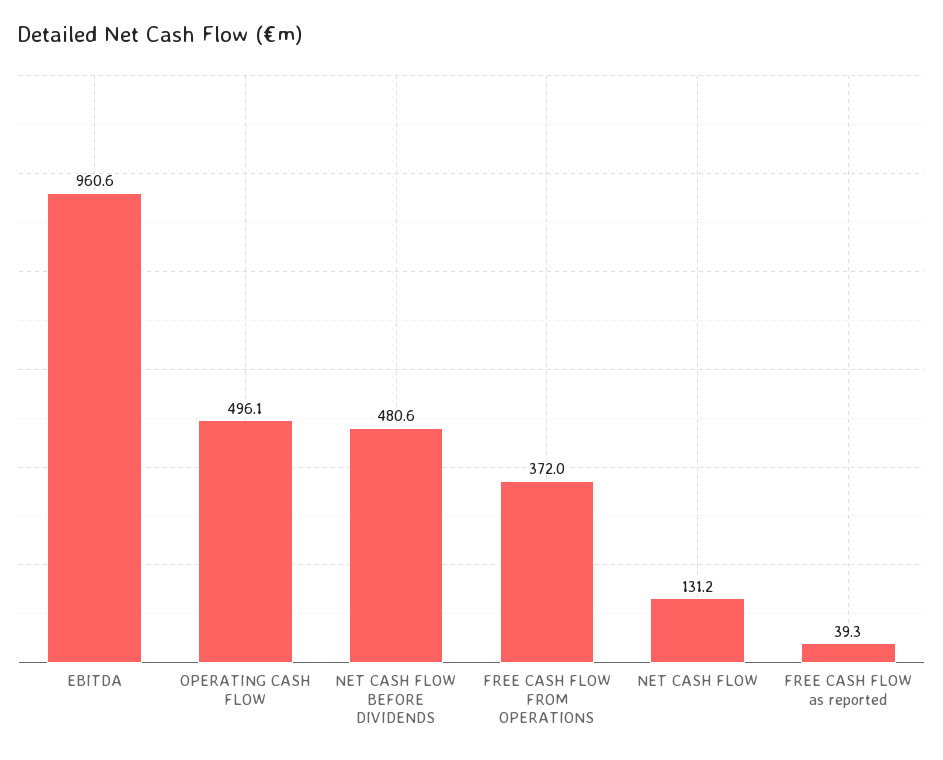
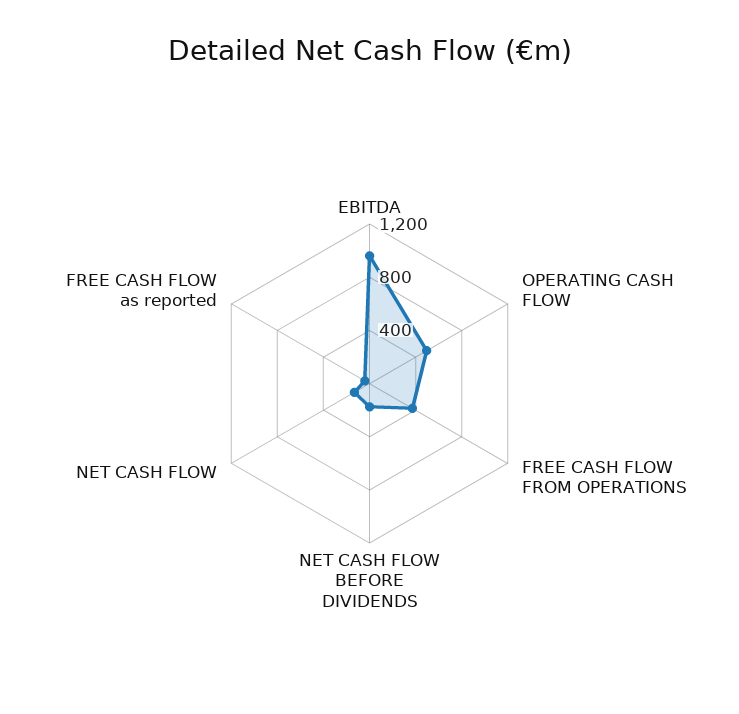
  {
    "EBITDA": 960.6,
    "OPERATING CASH FLOW": 496.1,
-   "NET CASH FLOW BEFORE DIVIDENDS": 480.6,
+   "NET CASH FLOW BEFORE DIVIDENDS": 200,
    "FREE CASH FLOW FROM OPERATIONS": 372,
    "NET CASH FLOW": 131.2,
    "FREE CASH FLOW as reported": 39.3
  }

